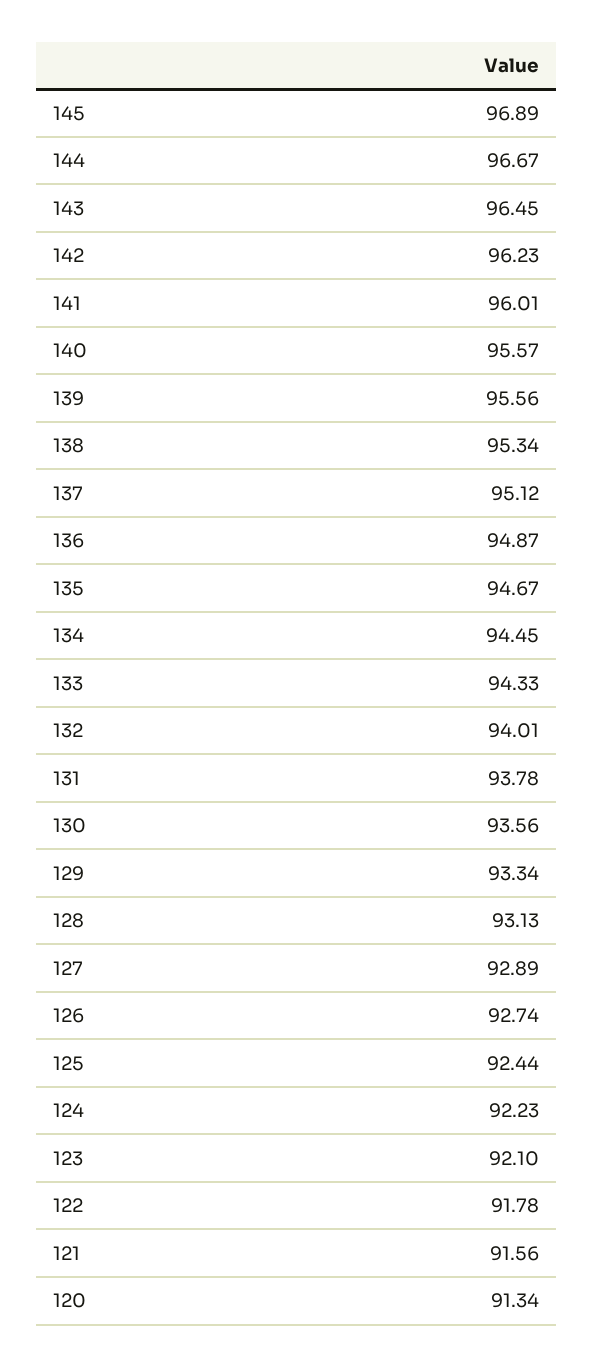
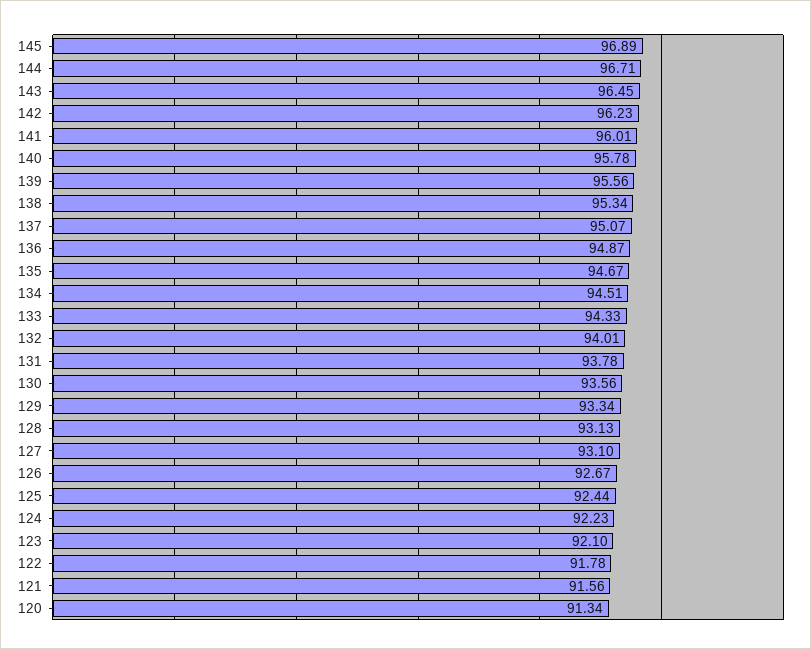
  {
    "145": 96.89,
-   "144": 96.67,
+   "144": 96.71,
    "143": 96.45,
    "142": 96.23,
    "141": 96.01,
-   "140": 95.57,
+   "140": 95.78,
    "139": 95.56,
    "138": 95.34,
-   "137": 95.12,
+   "137": 95.07,
    "136": 94.87,
    "135": 94.67,
-   "134": 94.45,
+   "134": 94.51,
    "133": 94.33,
    "132": 94.01,
    "131": 93.78,
    "130": 93.56,
    "129": 93.34,
    "128": 93.13,
-   "127": 92.89,
+   "127": 93.1,
-   "126": 92.74,
+   "126": 92.67,
    "125": 92.44,
    "124": 92.23,
    "123": 92.1,
    "122": 91.78,
    "121": 91.56,
    "120": 91.34
  }

